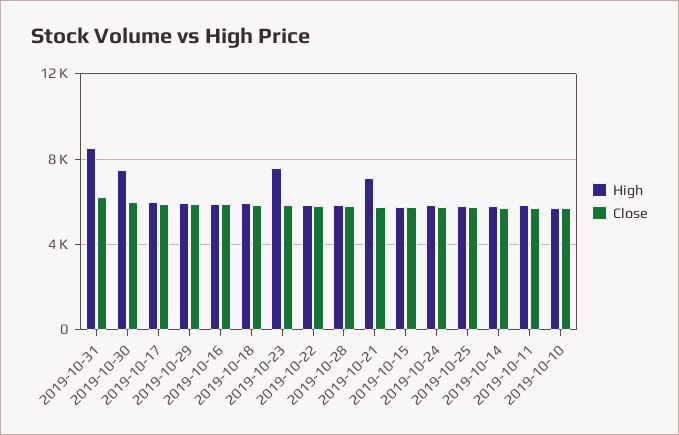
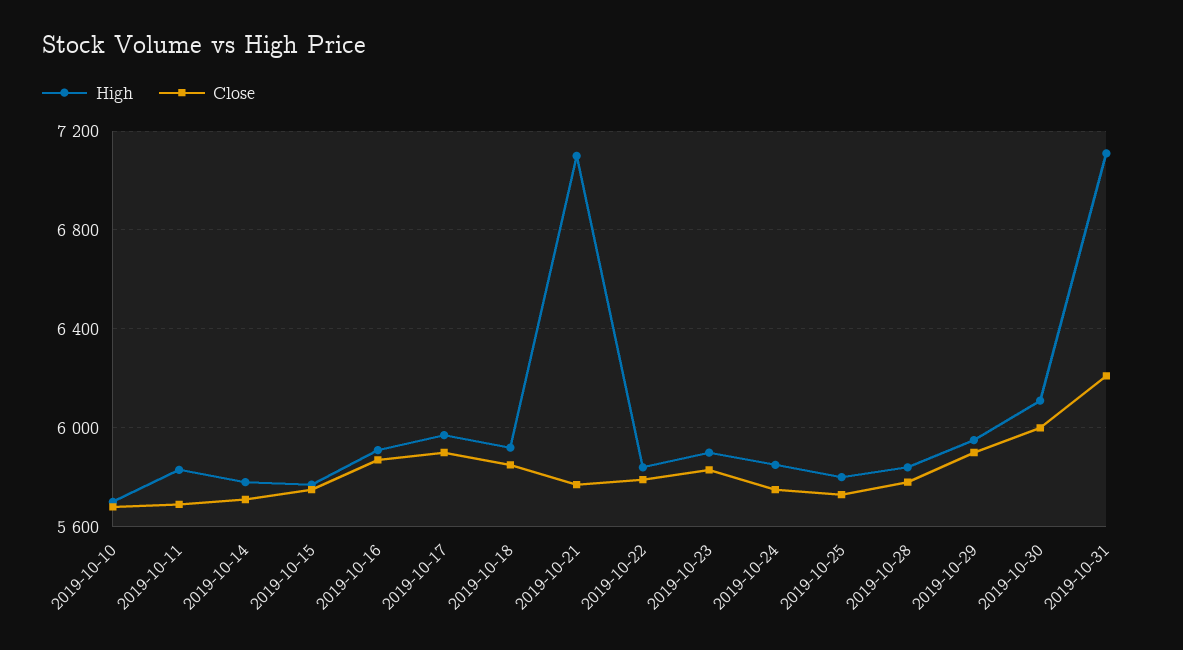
  {
    "High": {
-     "2019-10-31": 8500,
+     "2019-10-31": 7100,
-     "2019-10-30": 7500,
+     "2019-10-30": 6100,
      "2019-10-17": 5950,
      "2019-10-29": 5950,
      "2019-10-16": 5900,
      "2019-10-18": 5900,
-     "2019-10-23": 7500,
+     "2019-10-23": 5900,
      "2019-10-22": 5850,
      "2019-10-28": 5850,
      "2019-10-21": 7100,
      "2019-10-15": 5750,
      "2019-10-24": 5850,
      "2019-10-25": 5800,
      "2019-10-14": 5800,
      "2019-10-11": 5850,
      "2019-10-10": 5700
    },
    "Close": {
      "2019-10-31": 6200,
      "2019-10-30": 6000,
      "2019-10-17": 5900,
      "2019-10-29": 5900,
      "2019-10-16": 5850,
      "2019-10-18": 5850,
      "2019-10-23": 5850,
      "2019-10-22": 5800,
      "2019-10-28": 5800,
      "2019-10-21": 5750,
      "2019-10-15": 5750,
      "2019-10-24": 5750,
      "2019-10-25": 5750,
      "2019-10-14": 5700,
      "2019-10-11": 5700,
      "2019-10-10": 5700
    }
  }

